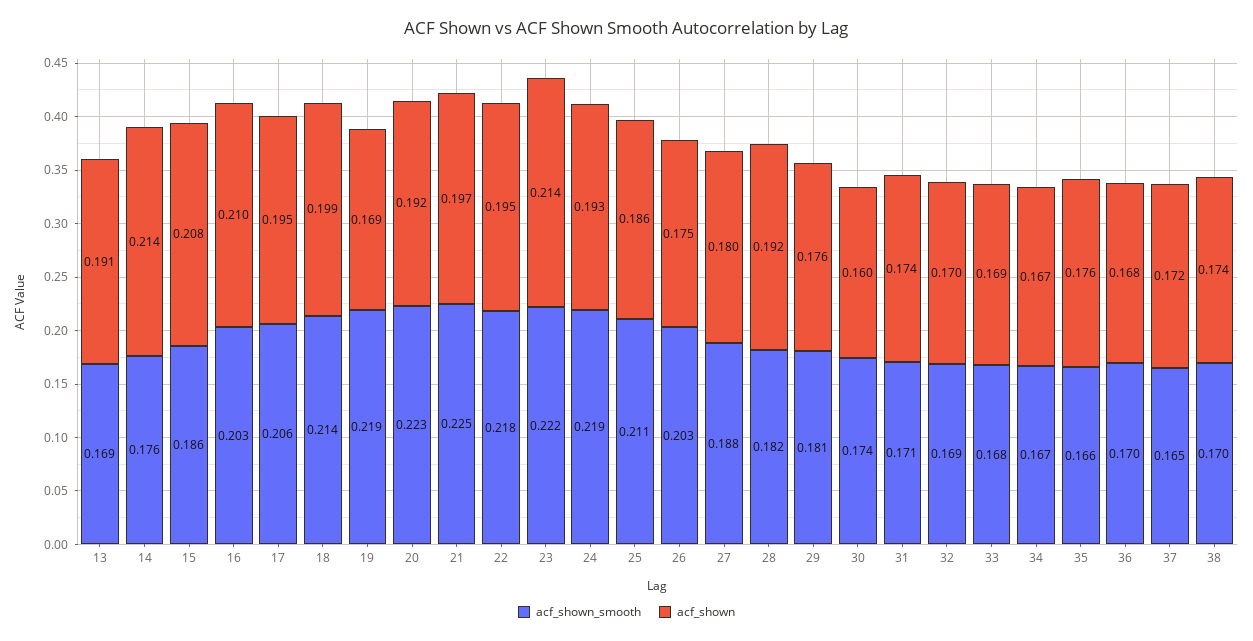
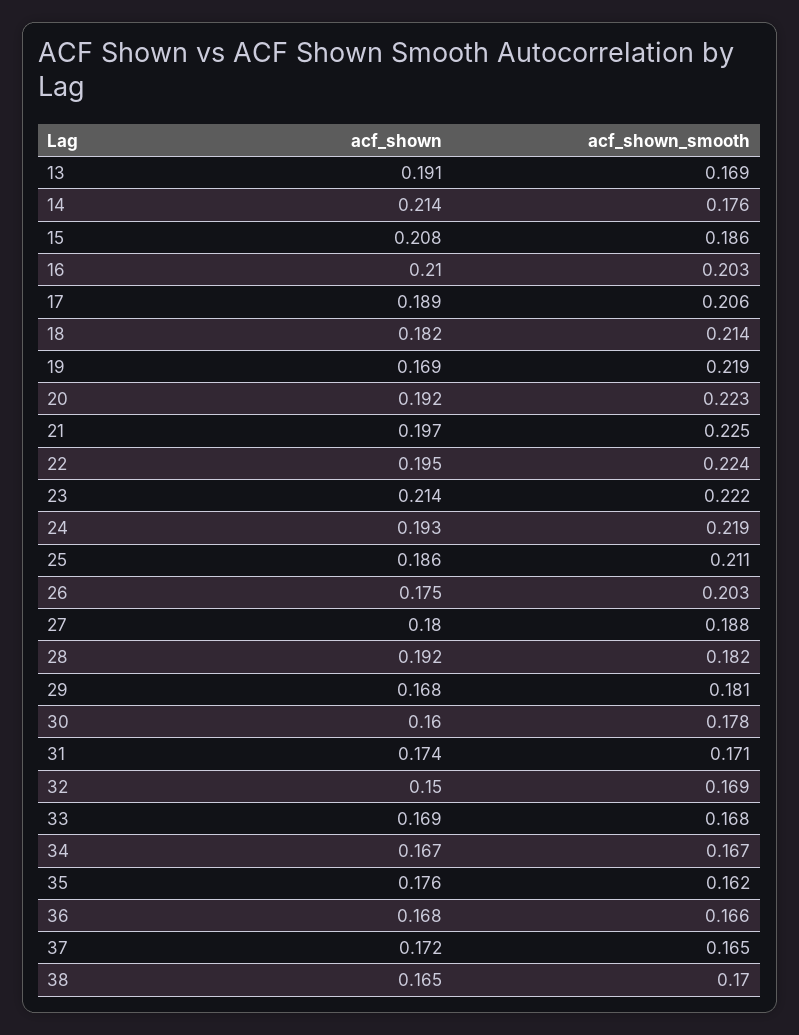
  {
    "acf_shown_smooth": {
      "13": 0.169,
      "14": 0.176,
      "15": 0.186,
      "16": 0.203,
      "17": 0.206,
      "18": 0.214,
      "19": 0.219,
      "20": 0.223,
      "21": 0.225,
-     "22": 0.218,
+     "22": 0.224,
      "23": 0.222,
      "24": 0.219,
      "25": 0.211,
      "26": 0.203,
      "27": 0.188,
      "28": 0.182,
      "29": 0.181,
-     "30": 0.174,
+     "30": 0.178,
      "31": 0.171,
      "32": 0.169,
      "33": 0.168,
      "34": 0.167,
-     "35": 0.166,
+     "35": 0.162,
-     "36": 0.17,
+     "36": 0.166,
      "37": 0.165,
      "38": 0.17
    },
    "acf_shown": {
      "13": 0.191,
      "14": 0.214,
      "15": 0.208,
      "16": 0.21,
-     "17": 0.195,
+     "17": 0.189,
-     "18": 0.199,
+     "18": 0.182,
      "19": 0.169,
      "20": 0.192,
      "21": 0.197,
      "22": 0.195,
      "23": 0.214,
      "24": 0.193,
      "25": 0.186,
      "26": 0.175,
      "27": 0.18,
      "28": 0.192,
-     "29": 0.176,
+     "29": 0.168,
      "30": 0.16,
      "31": 0.174,
-     "32": 0.17,
+     "32": 0.15,
      "33": 0.169,
      "34": 0.167,
      "35": 0.176,
      "36": 0.168,
      "37": 0.172,
-     "38": 0.174
+     "38": 0.165
    }
  }

